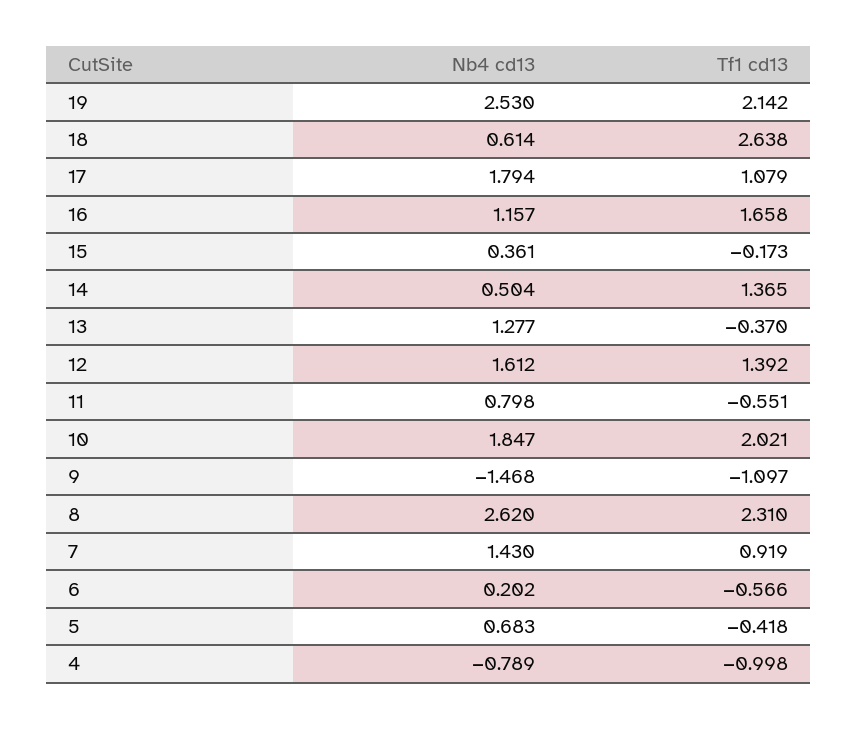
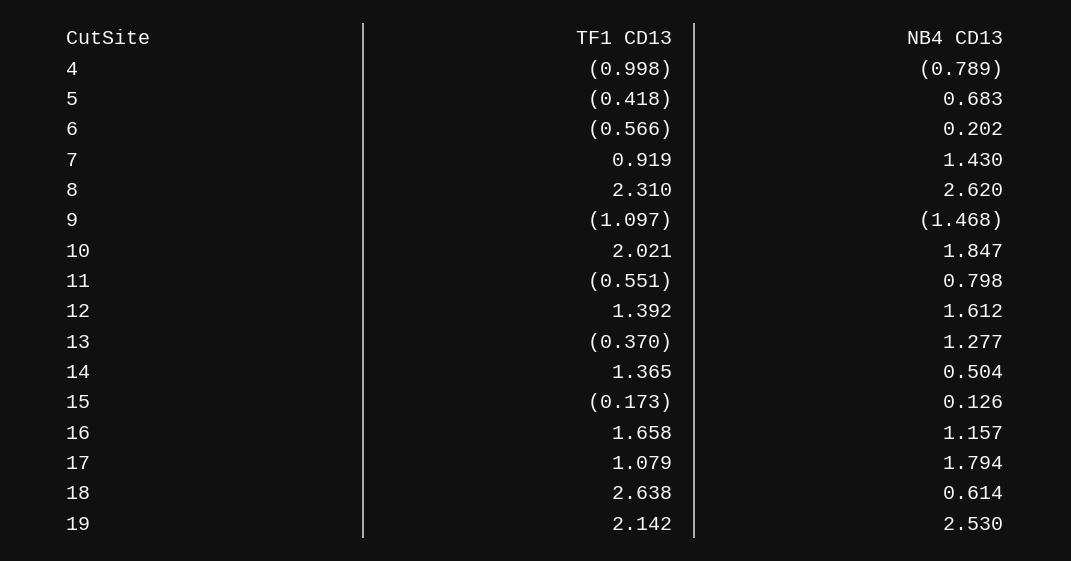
  {
    "Nb4 cd13": {
      "19": 2.53,
      "18": 0.614,
      "17": 1.794,
      "16": 1.157,
-     "15": 0.361,
+     "15": 0.126,
      "14": 0.504,
      "13": 1.277,
      "12": 1.612,
      "11": 0.798,
      "10": 1.847,
      "9": -1.468,
      "8": 2.62,
      "7": 1.43,
      "6": 0.202,
      "5": 0.683,
      "4": -0.789
    },
    "Tf1 cd13": {
      "19": 2.142,
      "18": 2.638,
      "17": 1.079,
      "16": 1.658,
      "15": -0.173,
      "14": 1.365,
      "13": -0.37,
      "12": 1.392,
      "11": -0.551,
      "10": 2.021,
      "9": -1.097,
      "8": 2.31,
      "7": 0.919,
      "6": -0.566,
      "5": -0.418,
      "4": -0.998
    }
  }

